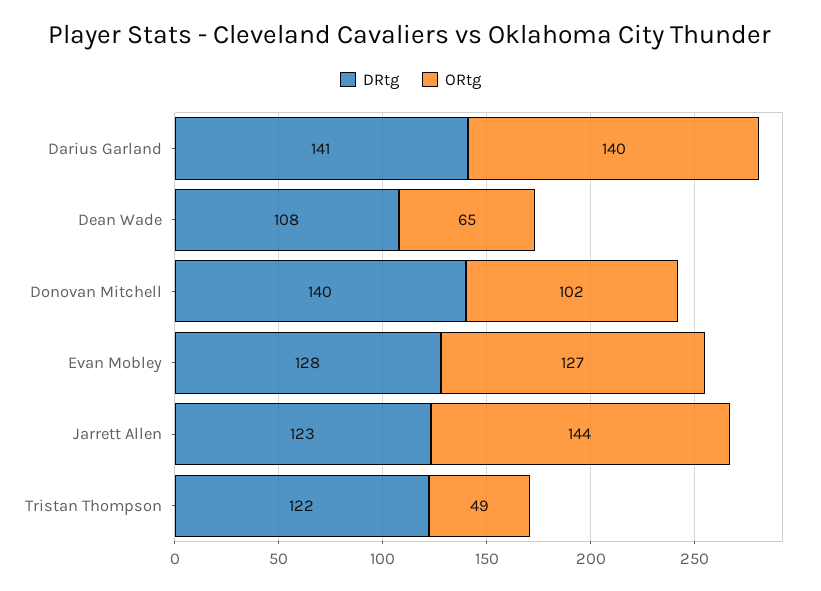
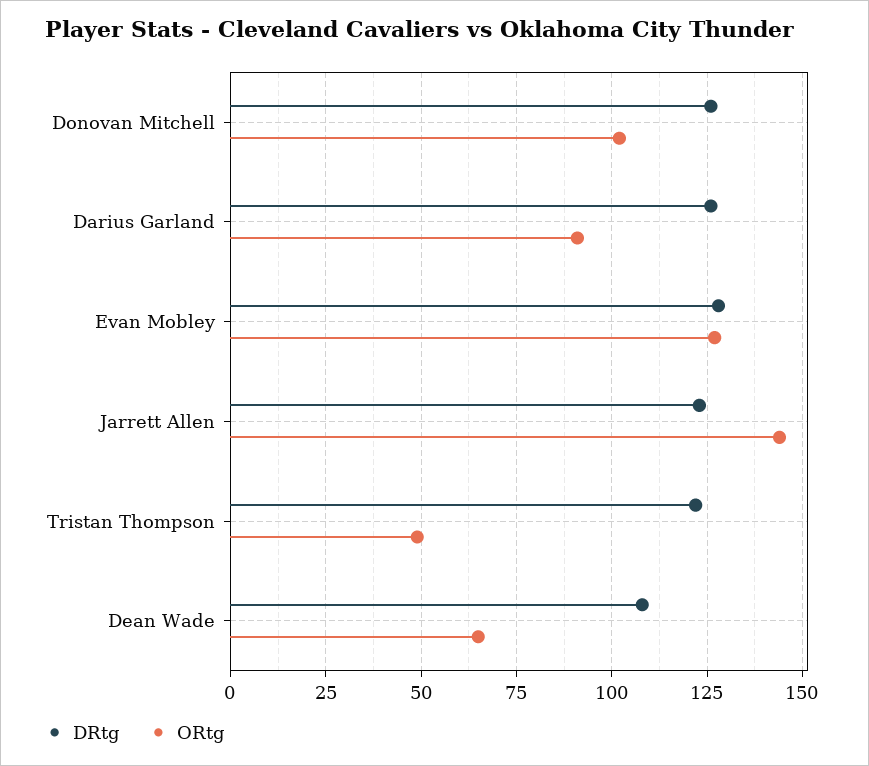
  {
    "DRtg": {
-     "Darius Garland": 141,
+     "Darius Garland": 125,
      "Dean Wade": 108,
-     "Donovan Mitchell": 140,
+     "Donovan Mitchell": 125,
      "Evan Mobley": 128,
      "Jarrett Allen": 123,
      "Tristan Thompson": 122
    },
    "ORtg": {
-     "Darius Garland": 140,
+     "Darius Garland": 90,
      "Dean Wade": 65,
      "Donovan Mitchell": 102,
      "Evan Mobley": 127,
      "Jarrett Allen": 144,
      "Tristan Thompson": 49
    }
  }

